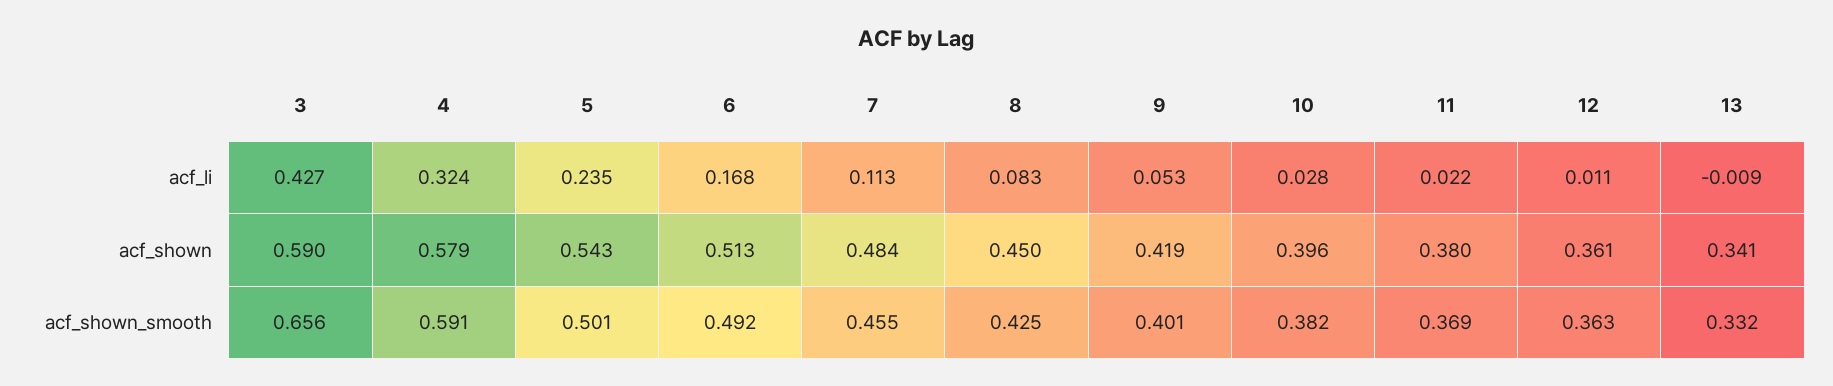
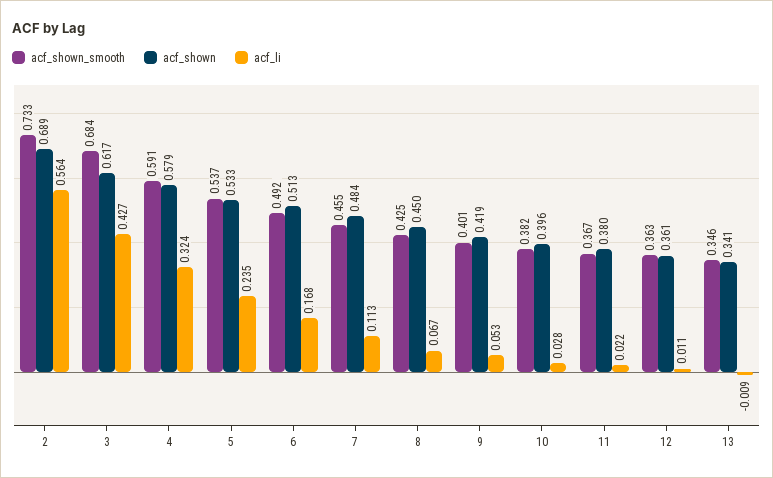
  {
    "acf_li": {
      "3": 0.427,
      "4": 0.324,
      "5": 0.235,
      "6": 0.168,
      "7": 0.113,
-     "8": 0.083,
+     "8": 0.067,
      "9": 0.053,
      "10": 0.028,
      "11": 0.022,
      "12": 0.011,
-     "13": -0.009
+     "13": -0.009,
+     "2": 0.564
    },
    "acf_shown": {
-     "3": 0.59,
+     "3": 0.617,
      "4": 0.579,
-     "5": 0.543,
+     "5": 0.533,
      "6": 0.513,
      "7": 0.484,
      "8": 0.45,
      "9": 0.419,
      "10": 0.396,
      "11": 0.38,
      "12": 0.361,
-     "13": 0.341
+     "13": 0.341,
+     "2": 0.689
    },
    "acf_shown_smooth": {
-     "3": 0.656,
+     "3": 0.684,
      "4": 0.591,
-     "5": 0.501,
+     "5": 0.537,
      "6": 0.492,
      "7": 0.455,
      "8": 0.425,
      "9": 0.401,
      "10": 0.382,
-     "11": 0.369,
+     "11": 0.367,
      "12": 0.363,
-     "13": 0.332
+     "13": 0.346,
+     "2": 0.733
    }
  }

